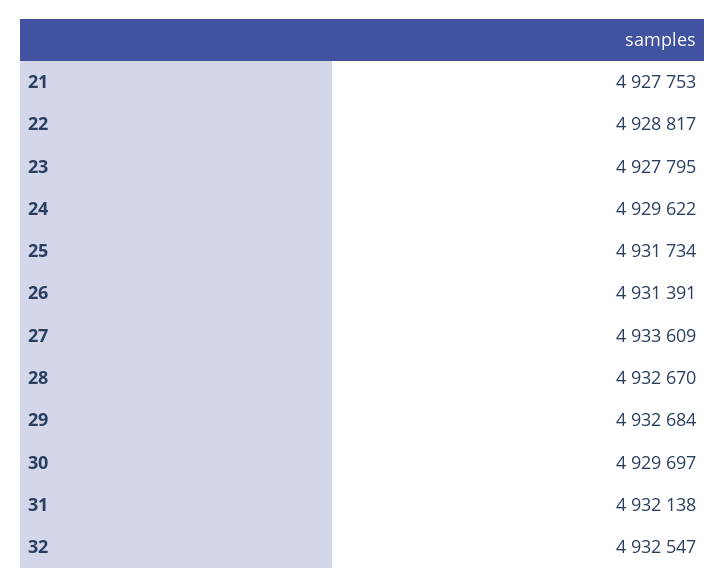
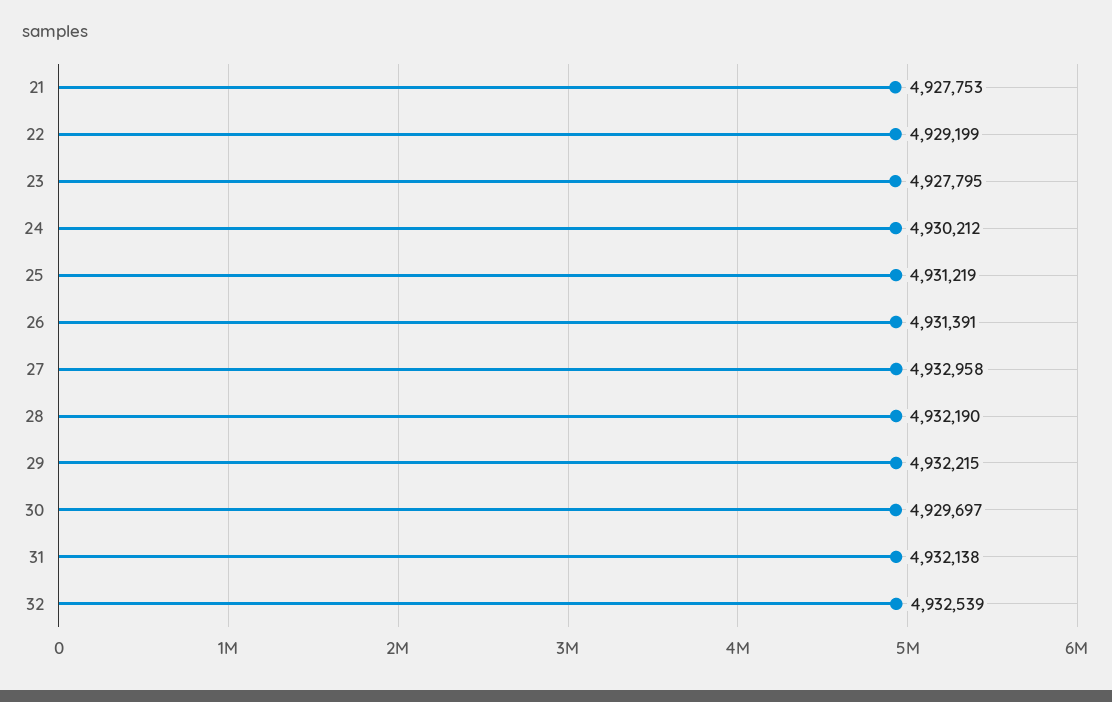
  {
    "21": 4927753,
-   "22": 4928817,
+   "22": 4929199,
    "23": 4927795,
-   "24": 4929622,
+   "24": 4930212,
-   "25": 4931734,
+   "25": 4931219,
    "26": 4931391,
-   "27": 4933609,
+   "27": 4932958,
-   "28": 4932670,
+   "28": 4932190,
-   "29": 4932684,
+   "29": 4932215,
    "30": 4929697,
    "31": 4932138,
-   "32": 4932547
+   "32": 4932539
  }

